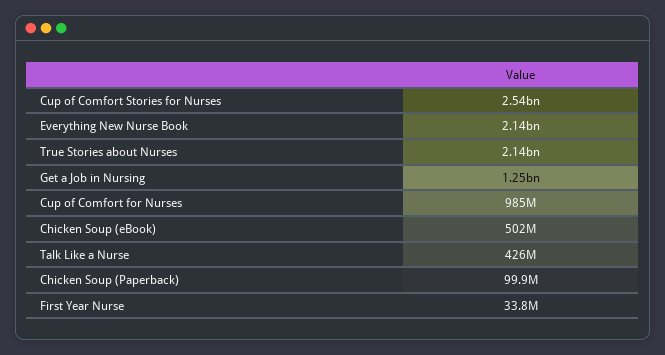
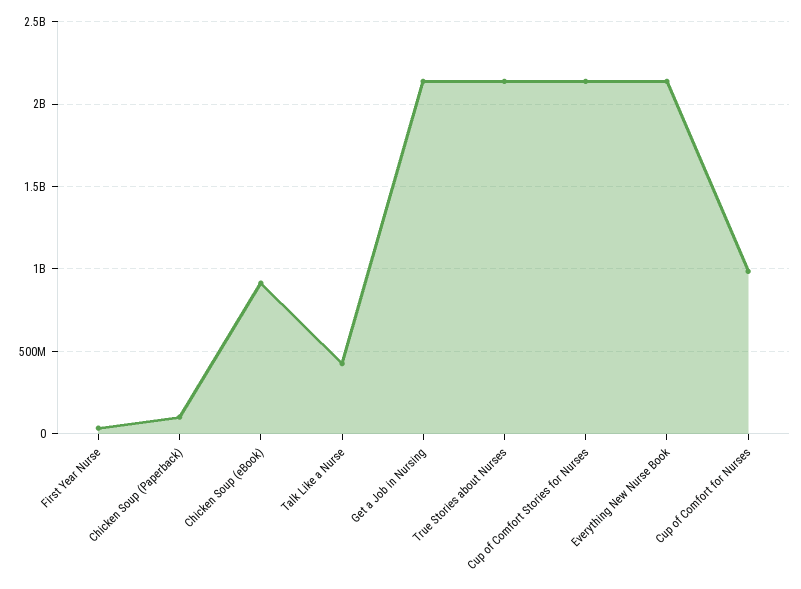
  {
-   "Cup of Comfort Stories for Nurses": 2540000000,
+   "Cup of Comfort Stories for Nurses": 2150000000,
    "Everything New Nurse Book": 2140000000,
    "True Stories about Nurses": 2140000000,
-   "Get a Job in Nursing": 1250000000,
+   "Get a Job in Nursing": 2150000000,
    "Cup of Comfort for Nurses": 985000000,
-   "Chicken Soup (eBook)": 502000000,
+   "Chicken Soup (eBook)": 900000000,
    "Talk Like a Nurse": 426000000,
    "Chicken Soup (Paperback)": 99900000,
    "First Year Nurse": 33800000
  }

